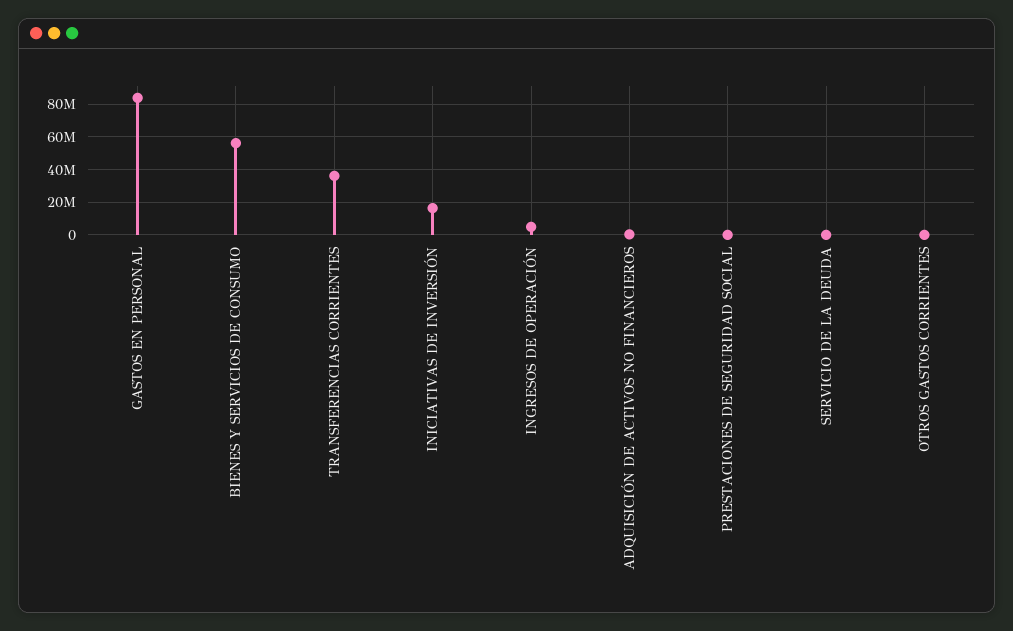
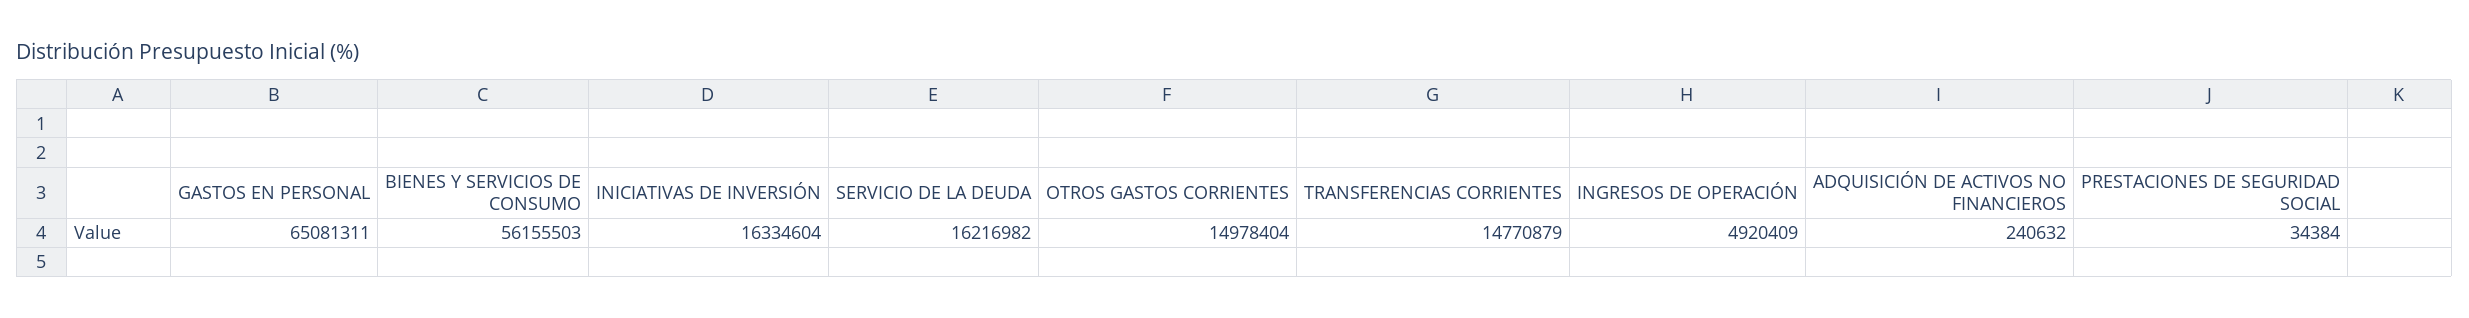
  {
-   "GASTOS EN PERSONAL": 85000000,
+   "GASTOS EN PERSONAL": 65081311,
    "BIENES Y SERVICIOS DE CONSUMO": 56155503,
-   "TRANSFERENCIAS CORRIENTES": 35000000,
+   "TRANSFERENCIAS CORRIENTES": 14770879,
    "INICIATIVAS DE INVERSIÓN": 16334604,
    "INGRESOS DE OPERACIÓN": 4920409,
    "ADQUISICIÓN DE ACTIVOS NO FINANCIEROS": 240632,
    "PRESTACIONES DE SEGURIDAD SOCIAL": 34384,
-   "SERVICIO DE LA DEUDA": 0,
+   "SERVICIO DE LA DEUDA": 16216982,
-   "OTROS GASTOS CORRIENTES": 0
+   "OTROS GASTOS CORRIENTES": 14978404
  }

